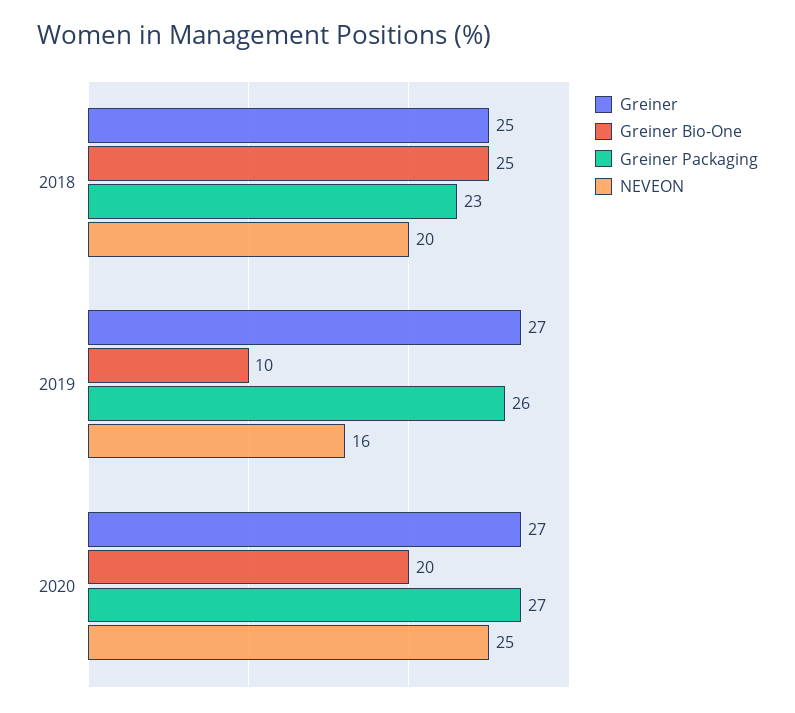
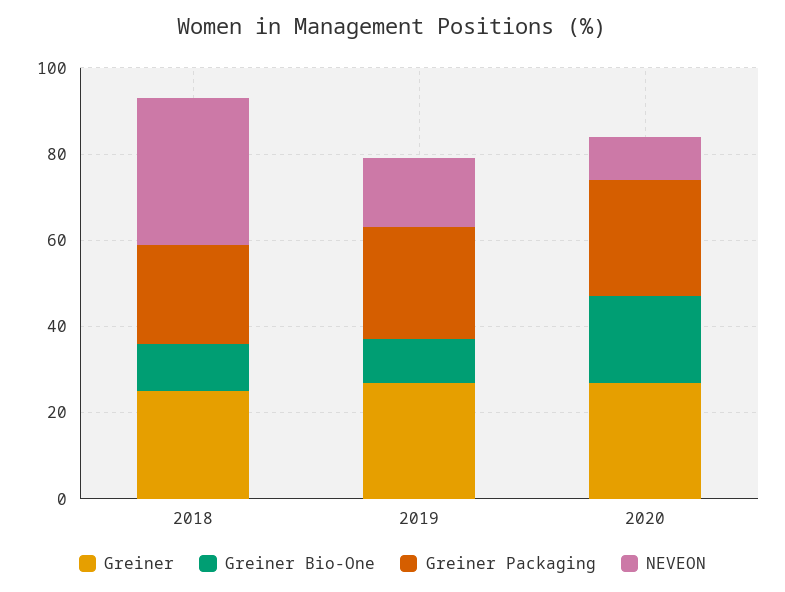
  {
    "Greiner": {
      "2018": 25,
      "2019": 27,
      "2020": 27
    },
    "Greiner Bio-One": {
-     "2018": 25,
+     "2018": 10,
      "2019": 10,
      "2020": 20
    },
    "Greiner Packaging": {
      "2018": 23,
      "2019": 26,
      "2020": 27
    },
    "NEVEON": {
-     "2018": 20,
+     "2018": 35,
      "2019": 16,
-     "2020": 25
+     "2020": 10
    }
  }

